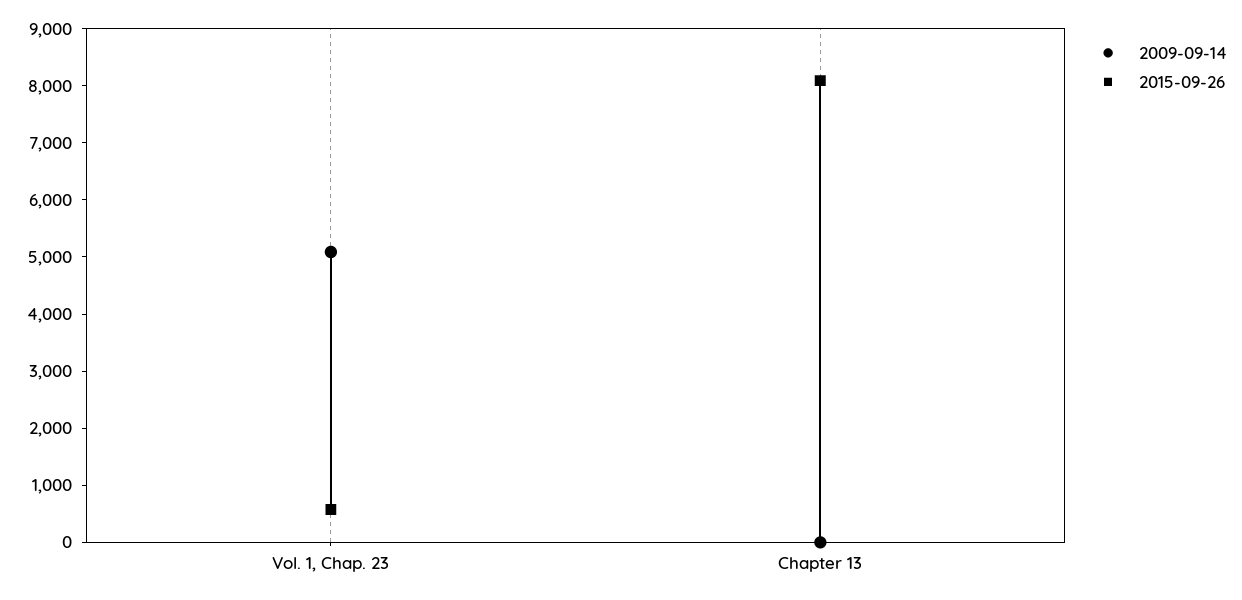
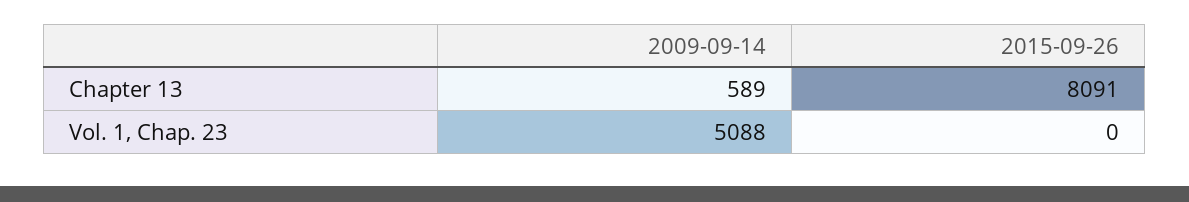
  {
    "2009-09-14": {
      "Vol. 1, Chap. 23": 5088,
-     "Chapter 13": 0
+     "Chapter 13": 589
    },
    "2015-09-26": {
-     "Vol. 1, Chap. 23": 600,
+     "Vol. 1, Chap. 23": 0,
      "Chapter 13": 8091
    }
  }

